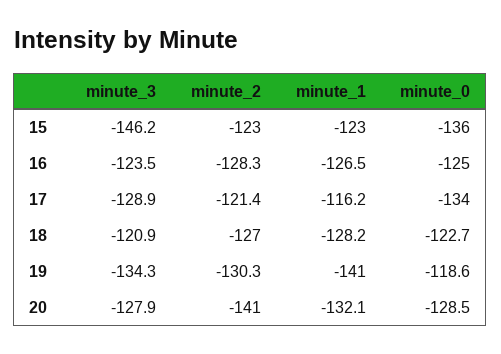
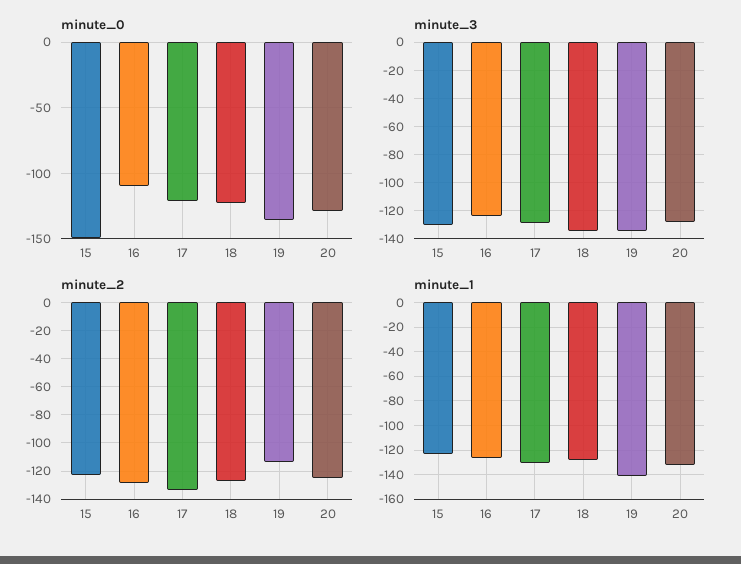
  {
    "minute_3": {
-     "15": -146.2,
+     "15": -130,
      "16": -123.5,
      "17": -128.9,
-     "18": -120.9,
+     "18": -135,
      "19": -134.3,
      "20": -127.9
    },
    "minute_2": {
      "15": -123,
      "16": -128.3,
-     "17": -121.4,
+     "17": -135,
      "18": -127,
-     "19": -130.3,
+     "19": -115,
-     "20": -141
+     "20": -125
    },
    "minute_1": {
      "15": -123,
      "16": -126.5,
-     "17": -116.2,
+     "17": -130,
      "18": -128.2,
      "19": -141,
      "20": -132.1
    },
    "minute_0": {
-     "15": -136,
+     "15": -150,
-     "16": -125,
+     "16": -110,
-     "17": -134,
+     "17": -120,
      "18": -122.7,
-     "19": -118.6,
+     "19": -135,
      "20": -128.5
    }
  }

